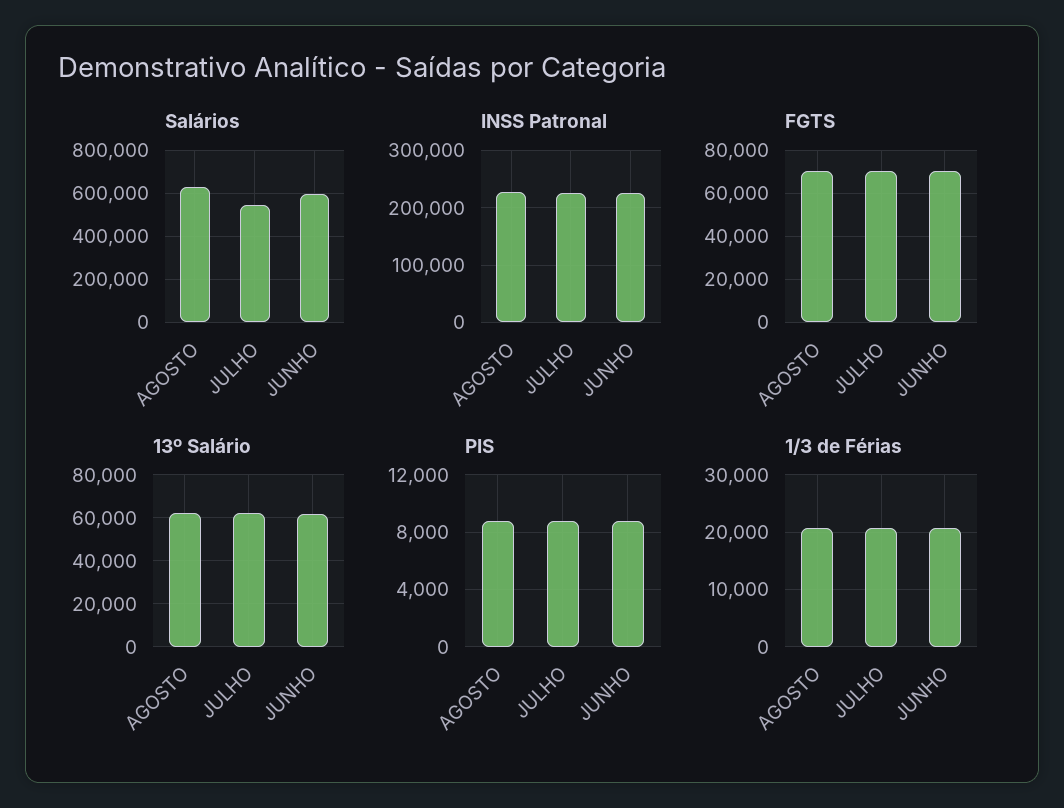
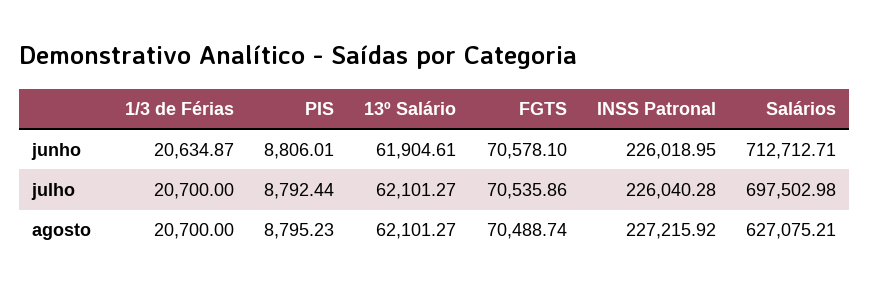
  {
    "Salários": {
      "AGOSTO": 627075.21,
-     "JULHO": 550000,
+     "JULHO": 697502.98,
-     "JUNHO": 600000
+     "JUNHO": 712712.71
    },
    "INSS Patronal": {
      "AGOSTO": 227215.92,
      "JULHO": 226040.28,
      "JUNHO": 226018.95
    },
    "FGTS": {
      "AGOSTO": 70488.74,
      "JULHO": 70535.86,
      "JUNHO": 70578.1
    },
    "13º Salário": {
      "AGOSTO": 62101.27,
      "JULHO": 62101.27,
      "JUNHO": 61904.61
    },
    "PIS": {
      "AGOSTO": 8795.23,
      "JULHO": 8792.44,
      "JUNHO": 8806.01
    },
    "1/3 de Férias": {
      "AGOSTO": 20700,
      "JULHO": 20700,
      "JUNHO": 20634.87
    }
  }

